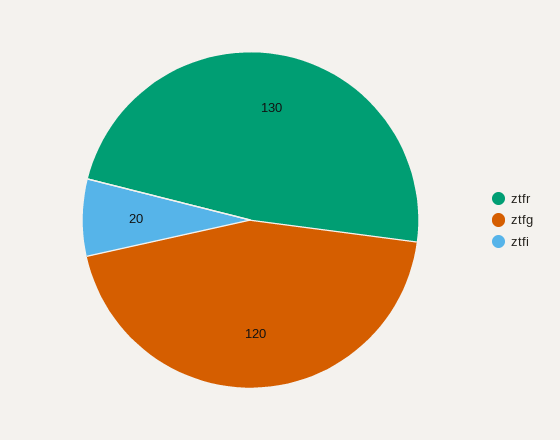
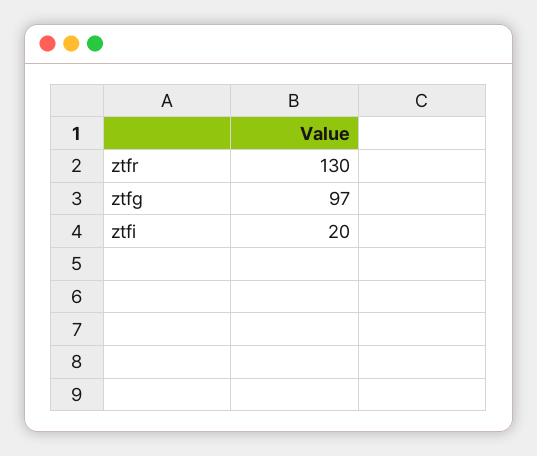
  {
    "ztfr": 130,
-   "ztfg": 120,
+   "ztfg": 97,
    "ztfi": 20
  }

